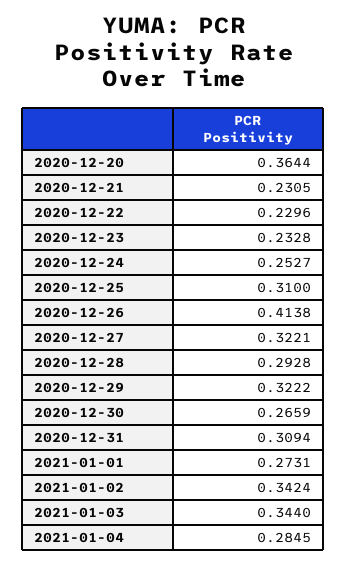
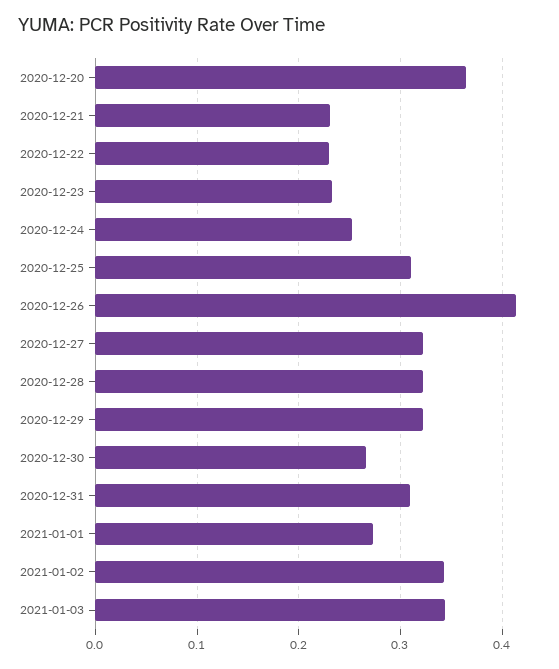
  {
    "2020-12-20": 0.3644,
    "2020-12-21": 0.2305,
    "2020-12-22": 0.2296,
    "2020-12-23": 0.2328,
    "2020-12-24": 0.2527,
    "2020-12-25": 0.31,
    "2020-12-26": 0.4138,
    "2020-12-27": 0.3221,
-   "2020-12-28": 0.2928,
+   "2020-12-28": 0.32,
    "2020-12-29": 0.3222,
    "2020-12-30": 0.2659,
    "2020-12-31": 0.3094,
    "2021-01-01": 0.2731,
    "2021-01-02": 0.3424,
-   "2021-01-03": 0.344,
+   "2021-01-03": 0.344
-   "2021-01-04": 0.2845
  }

